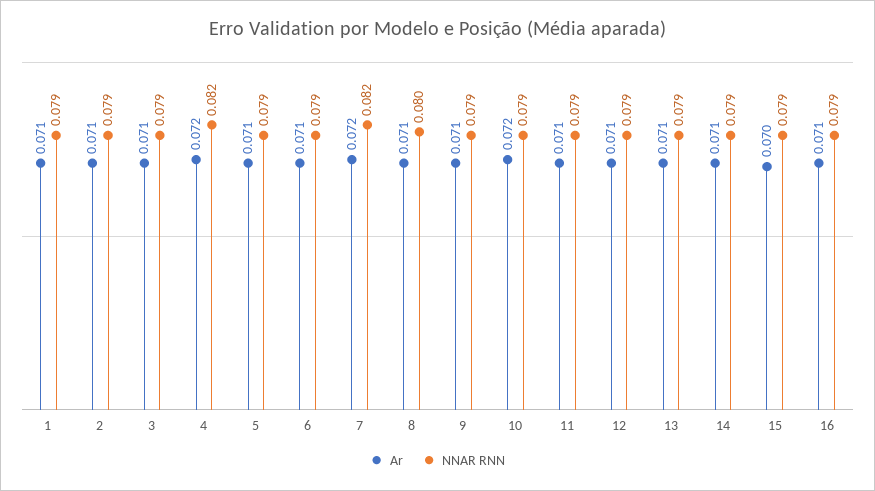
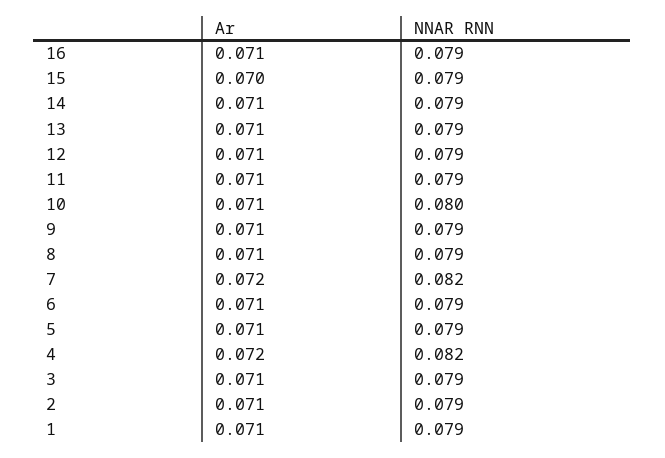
  {
    "Ar": {
      "1": 0.071,
      "2": 0.071,
      "3": 0.071,
      "4": 0.072,
      "5": 0.071,
      "6": 0.071,
      "7": 0.072,
      "8": 0.071,
      "9": 0.071,
-     "10": 0.072,
+     "10": 0.071,
      "11": 0.071,
      "12": 0.071,
      "13": 0.071,
      "14": 0.071,
      "15": 0.07,
      "16": 0.071
    },
    "NNAR RNN": {
      "1": 0.079,
      "2": 0.079,
      "3": 0.079,
      "4": 0.082,
      "5": 0.079,
      "6": 0.079,
      "7": 0.082,
-     "8": 0.08,
+     "8": 0.079,
      "9": 0.079,
-     "10": 0.079,
+     "10": 0.08,
      "11": 0.079,
      "12": 0.079,
      "13": 0.079,
      "14": 0.079,
      "15": 0.079,
      "16": 0.079
    }
  }

